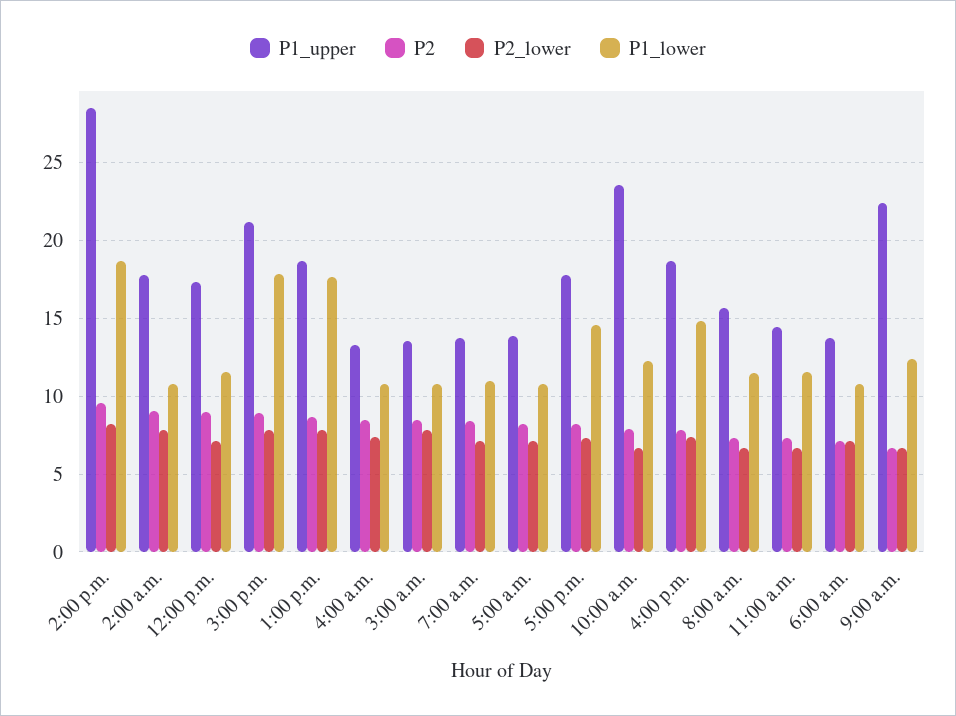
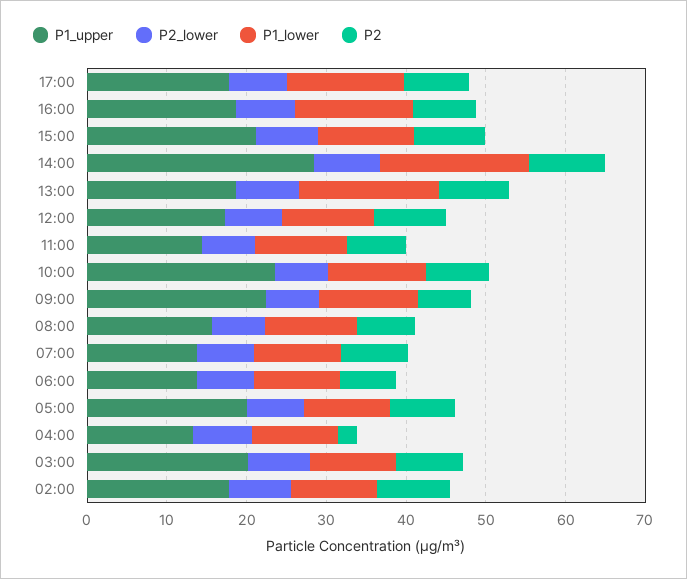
  {
    "P1_upper": {
      "2:00 p.m.": 28.5,
      "2:00 a.m.": 18,
      "12:00 p.m.": 17.5,
      "3:00 p.m.": 21,
      "1:00 p.m.": 18.5,
      "4:00 a.m.": 13.5,
-     "3:00 a.m.": 13.5,
+     "3:00 a.m.": 20,
      "7:00 a.m.": 14,
-     "5:00 a.m.": 14,
+     "5:00 a.m.": 20,
      "5:00 p.m.": 18,
      "10:00 a.m.": 23.5,
      "4:00 p.m.": 18.5,
      "8:00 a.m.": 15.5,
      "11:00 a.m.": 14.5,
      "6:00 a.m.": 14,
      "9:00 a.m.": 22.5
    },
    "P2": {
      "2:00 p.m.": 9.5,
      "2:00 a.m.": 9,
      "12:00 p.m.": 9,
      "3:00 p.m.": 9,
      "1:00 p.m.": 8.5,
-     "4:00 a.m.": 8.5,
+     "4:00 a.m.": 2,
      "3:00 a.m.": 8.5,
      "7:00 a.m.": 8.5,
      "5:00 a.m.": 8,
      "5:00 p.m.": 8,
      "10:00 a.m.": 8,
      "4:00 p.m.": 8,
      "8:00 a.m.": 7.5,
      "11:00 a.m.": 7.5,
      "6:00 a.m.": 7,
      "9:00 a.m.": 6.5
    },
    "P2_lower": {
      "2:00 p.m.": 8,
      "2:00 a.m.": 8,
      "12:00 p.m.": 7,
      "3:00 p.m.": 8,
      "1:00 p.m.": 8,
      "4:00 a.m.": 7.5,
      "3:00 a.m.": 8,
      "7:00 a.m.": 7,
      "5:00 a.m.": 7,
      "5:00 p.m.": 7.5,
      "10:00 a.m.": 6.5,
      "4:00 p.m.": 7.5,
      "8:00 a.m.": 6.5,
      "11:00 a.m.": 6.5,
      "6:00 a.m.": 7,
      "9:00 a.m.": 6.5
    },
    "P1_lower": {
      "2:00 p.m.": 18.5,
      "2:00 a.m.": 11,
      "12:00 p.m.": 11.5,
-     "3:00 p.m.": 18,
+     "3:00 p.m.": 12,
      "1:00 p.m.": 17.5,
      "4:00 a.m.": 11,
      "3:00 a.m.": 11,
      "7:00 a.m.": 11,
      "5:00 a.m.": 11,
      "5:00 p.m.": 14.5,
      "10:00 a.m.": 12.5,
      "4:00 p.m.": 15,
      "8:00 a.m.": 11.5,
      "11:00 a.m.": 11.5,
      "6:00 a.m.": 11,
      "9:00 a.m.": 12.5
    }
  }

